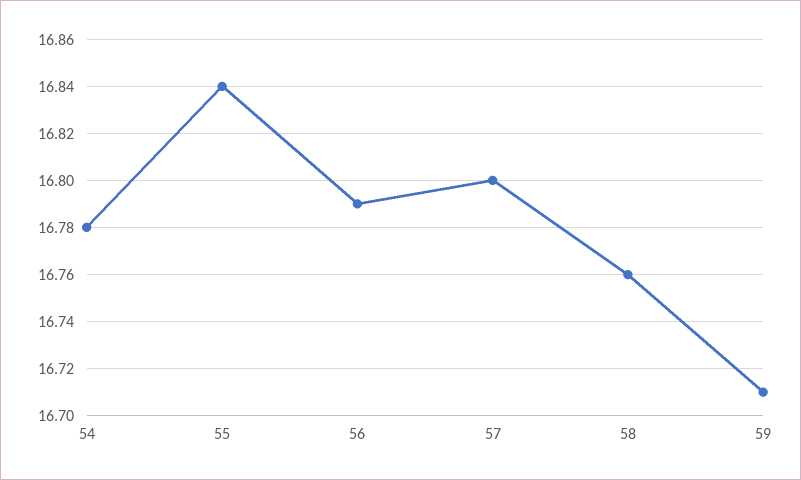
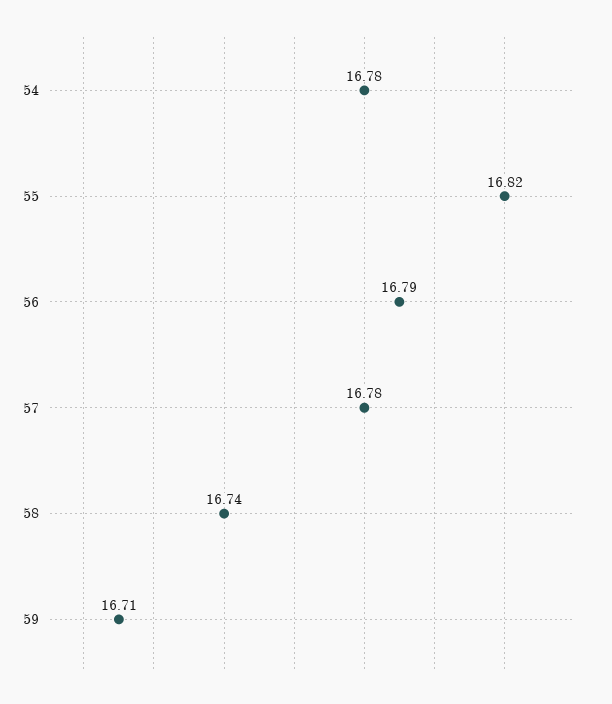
  {
    "54": 16.78,
-   "55": 16.84,
+   "55": 16.82,
    "56": 16.79,
-   "57": 16.8,
+   "57": 16.78,
-   "58": 16.76,
+   "58": 16.74,
    "59": 16.71
  }

